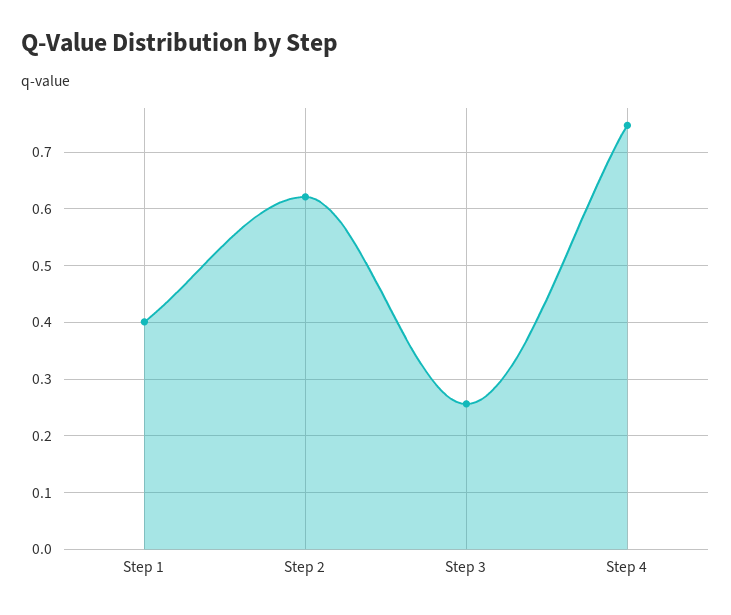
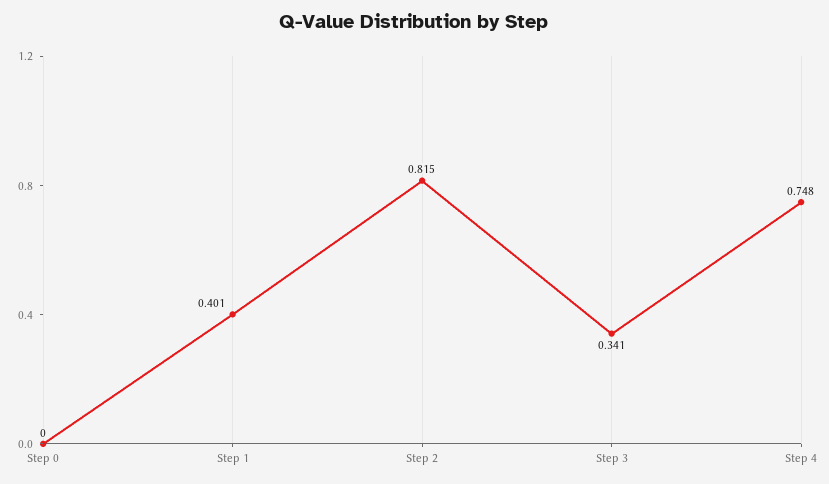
  {
    "Step 1": 0.401,
-   "Step 2": 0.62,
+   "Step 2": 0.815,
-   "Step 3": 0.26,
+   "Step 3": 0.341,
-   "Step 4": 0.748
+   "Step 4": 0.748,
+   "Step 0": 0
  }

